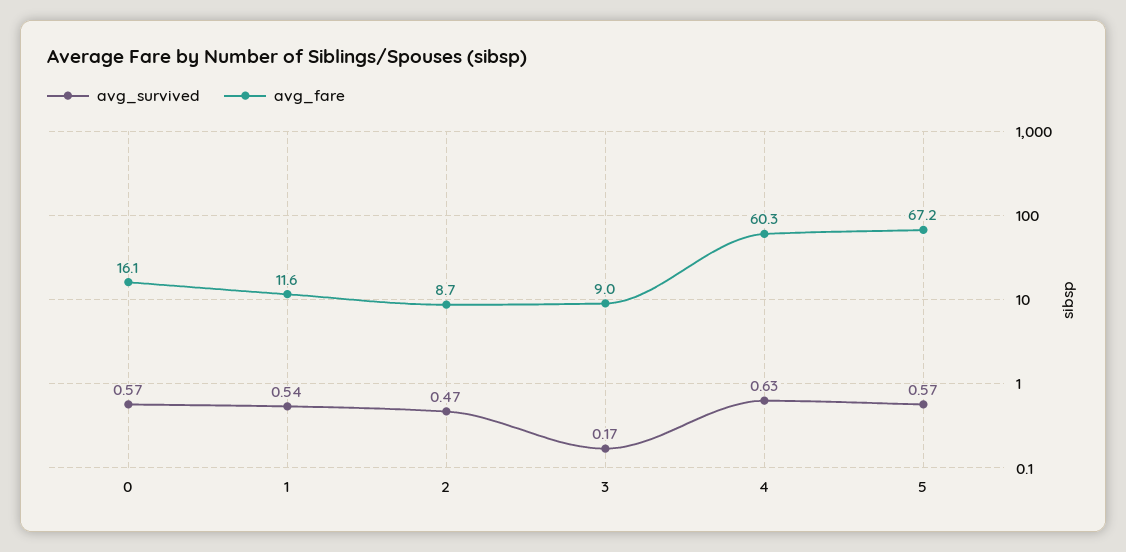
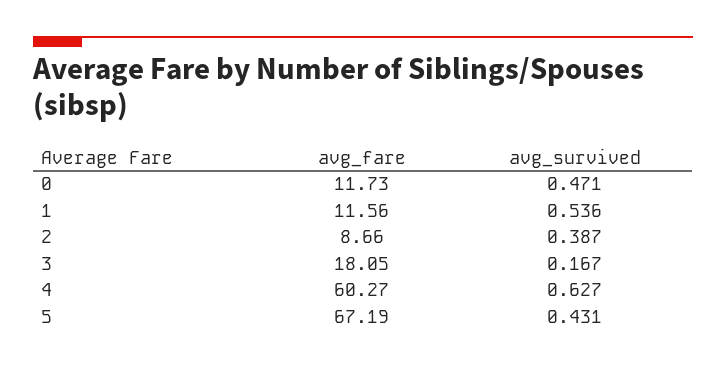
  {
    "avg_survived": {
-     "0": 0.57,
+     "0": 0.471,
      "1": 0.536,
-     "2": 0.47,
+     "2": 0.387,
      "3": 0.167,
      "4": 0.627,
-     "5": 0.57
+     "5": 0.431
    },
    "avg_fare": {
-     "0": 16.1,
+     "0": 11.73,
      "1": 11.56,
      "2": 8.66,
-     "3": 9,
+     "3": 18.05,
      "4": 60.27,
      "5": 67.19
    }
  }

